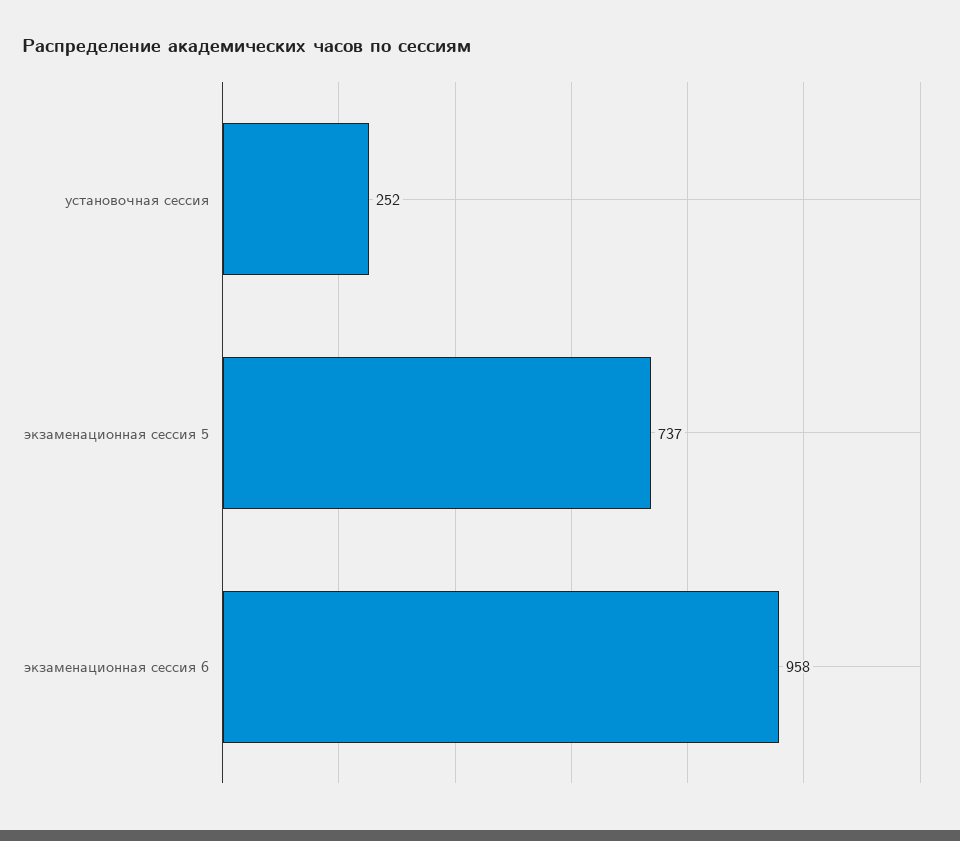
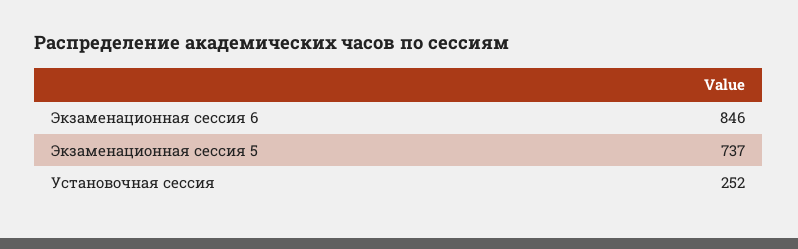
  {
    "установочная сессия": 252,
    "экзаменационная сессия 5": 737,
-   "экзаменационная сессия 6": 958
+   "экзаменационная сессия 6": 846
  }

